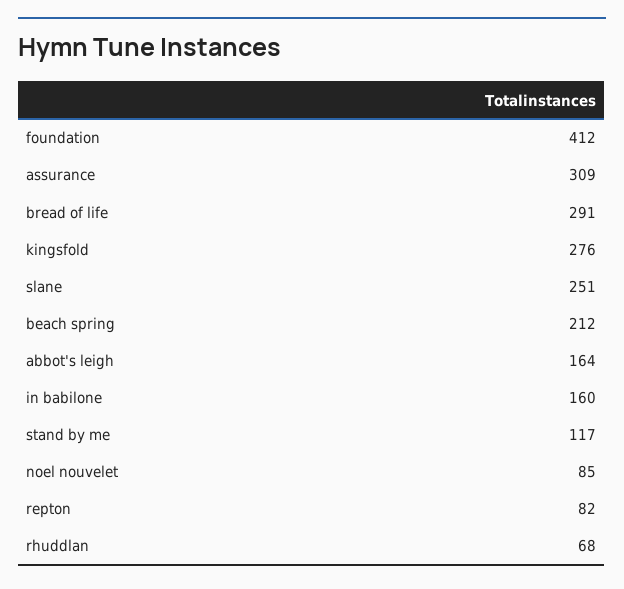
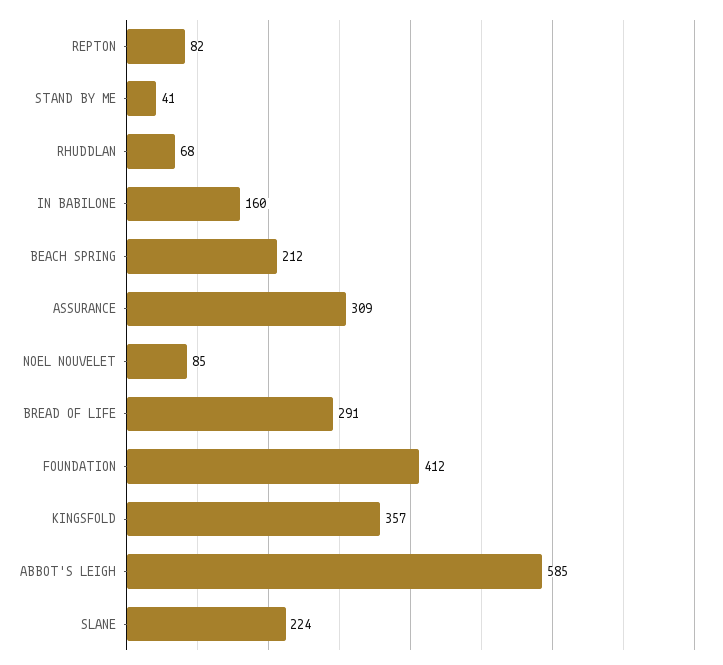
  {
    "foundation": 412,
    "assurance": 309,
    "bread of life": 291,
-   "kingsfold": 276,
+   "kingsfold": 357,
-   "slane": 251,
+   "slane": 224,
    "beach spring": 212,
-   "abbot's leigh": 164,
+   "abbot's leigh": 585,
    "in babilone": 160,
-   "stand by me": 117,
+   "stand by me": 41,
    "noel nouvelet": 85,
    "repton": 82,
    "rhuddlan": 68
  }

